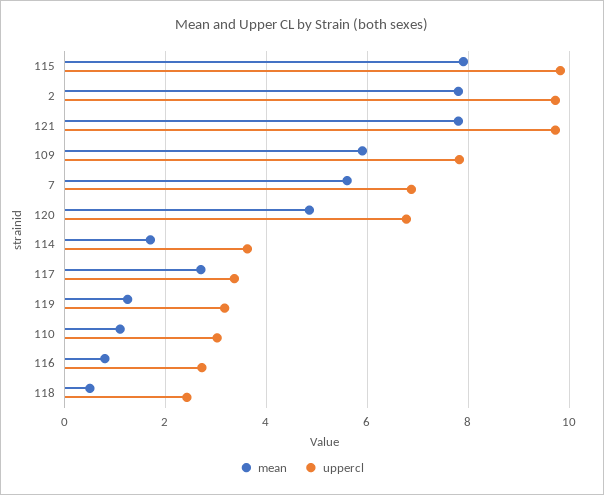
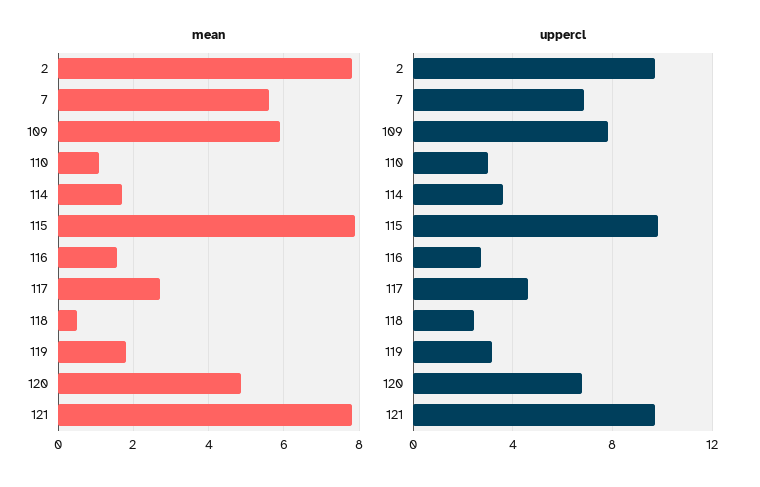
  {
    "mean": {
      "115": 8,
      "2": 7.8,
      "121": 7.8,
      "109": 6,
      "7": 5.6,
      "120": 4.8,
      "114": 1.8,
      "117": 2.8,
-     "119": 1.2,
+     "119": 1.8,
      "110": 1.2,
-     "116": 0.8,
+     "116": 1.6,
      "118": 0.6
    },
    "uppercl": {
      "115": 9.8,
      "2": 9.8,
      "121": 9.8,
      "109": 7.8,
      "7": 6.8,
      "120": 6.8,
      "114": 3.6,
-     "117": 3.4,
+     "117": 4.5,
      "119": 3.2,
      "110": 3,
      "116": 2.8,
      "118": 2.4
    }
  }

